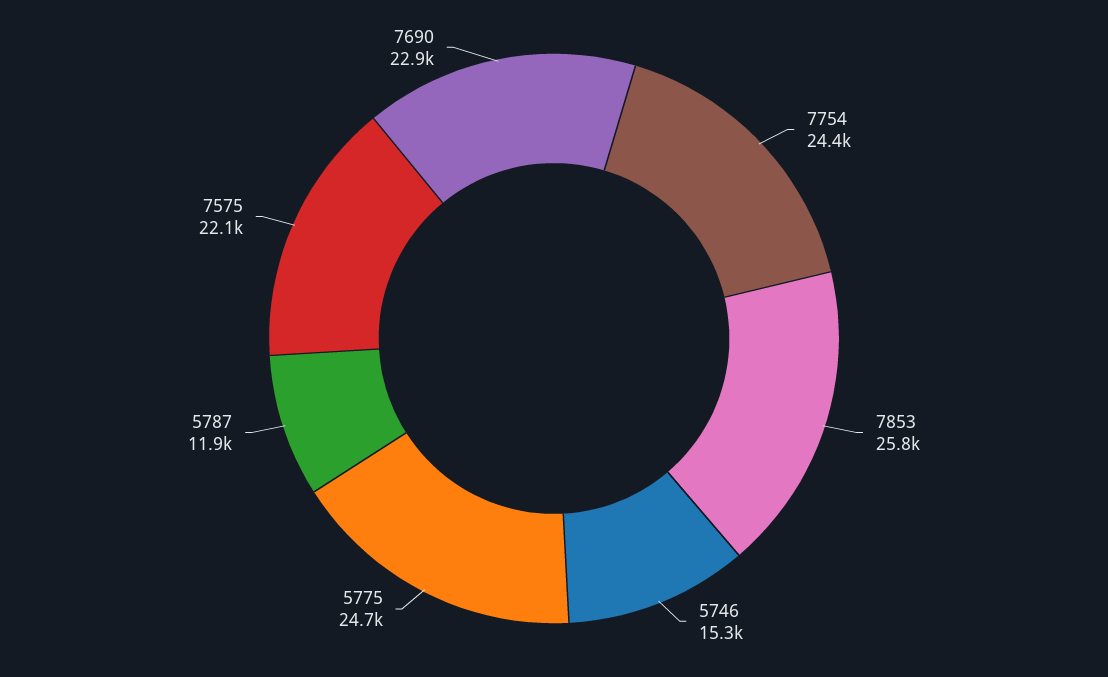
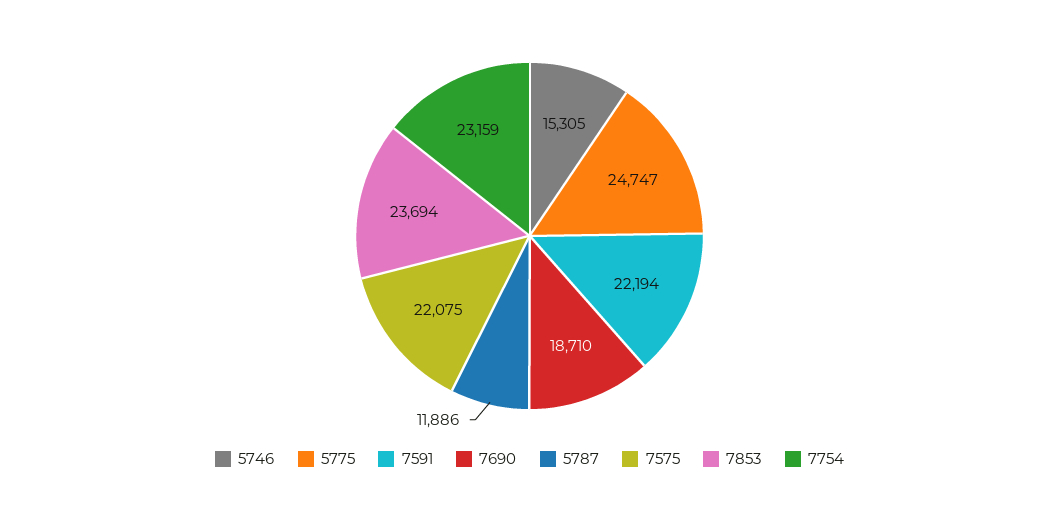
  {
-   "7754": 24400,
+   "7754": 23159,
-   "7853": 25800,
+   "7853": 23694,
    "5746": 15305,
    "5775": 24747,
    "5787": 11886,
    "7575": 22075,
-   "7690": 22900
+   "7690": 18710,
+   "7591": 22194
  }

